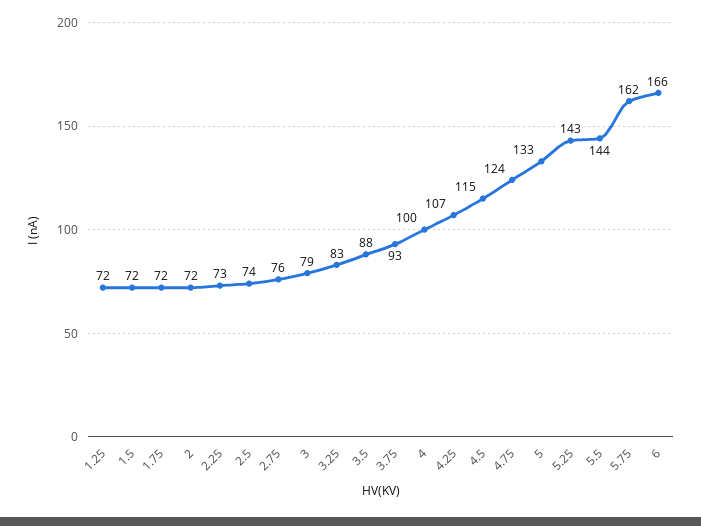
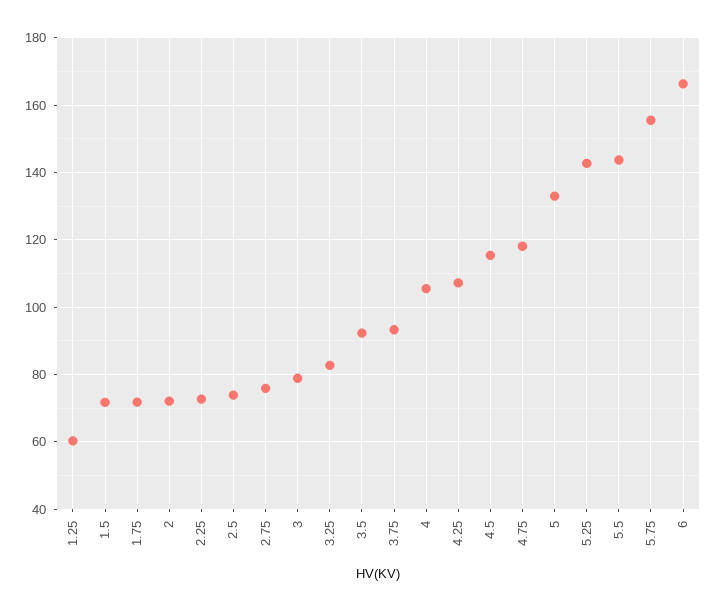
  {
-   "1.25": 72,
+   "1.25": 60,
    "1.5": 72,
    "1.75": 72,
    "2": 72,
    "2.25": 73,
    "2.5": 74,
    "2.75": 76,
    "3": 79,
    "3.25": 83,
-   "3.5": 88,
+   "3.5": 92,
    "3.75": 93,
-   "4": 100,
+   "4": 106,
    "4.25": 107,
    "4.5": 115,
-   "4.75": 124,
+   "4.75": 118,
    "5": 133,
    "5.25": 143,
    "5.5": 144,
-   "5.75": 162,
+   "5.75": 156,
    "6": 166
  }

